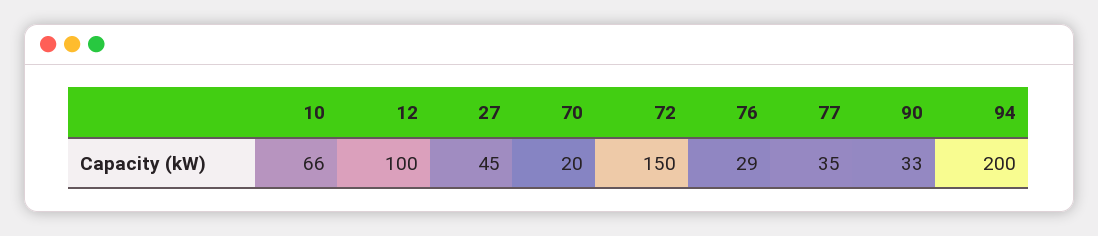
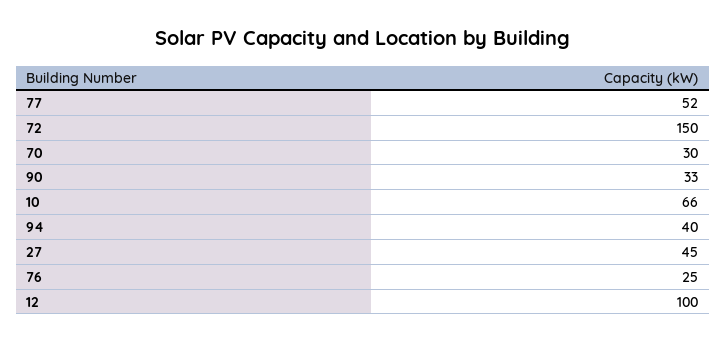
  {
    "10": 66,
    "12": 100,
    "27": 45,
-   "70": 20,
+   "70": 30,
    "72": 150,
-   "76": 29,
+   "76": 25,
-   "77": 35,
+   "77": 52,
    "90": 33,
-   "94": 200
+   "94": 40
  }

